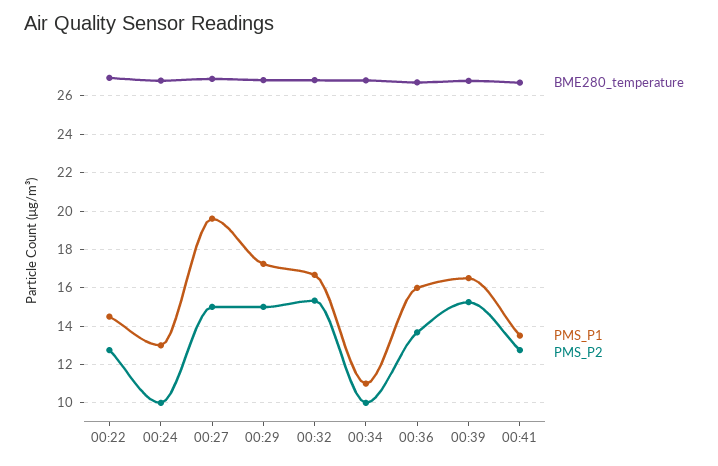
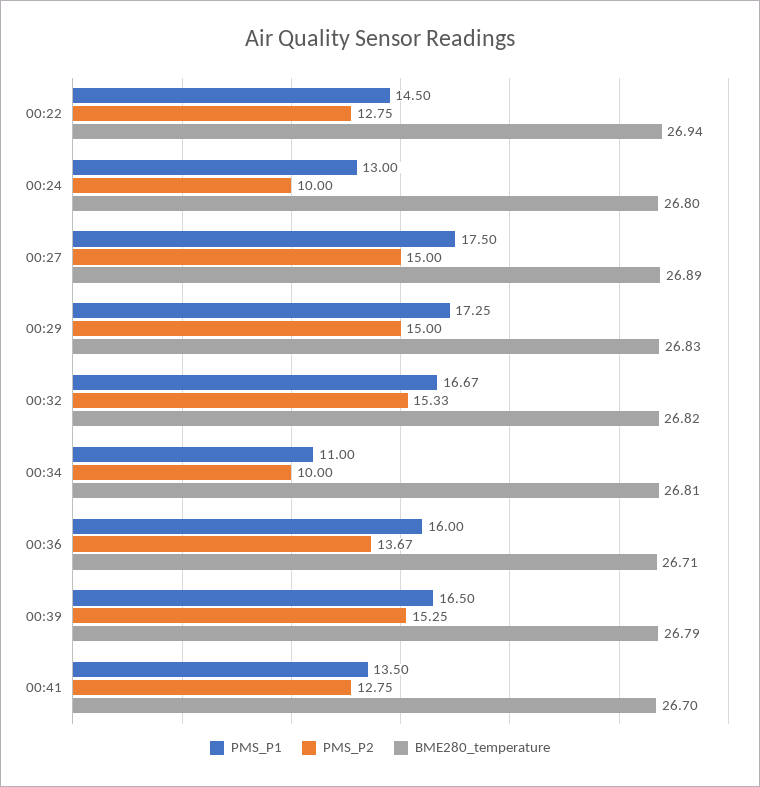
  {
    "BME280_temperature": {
      "00:22": 26.94,
      "00:24": 26.8,
      "00:27": 26.89,
      "00:29": 26.83,
      "00:32": 26.82,
      "00:34": 26.81,
      "00:36": 26.71,
      "00:39": 26.79,
      "00:41": 26.7
    },
    "PMS_P1": {
      "00:22": 14.5,
      "00:24": 13,
-     "00:27": 19.5,
+     "00:27": 17.5,
      "00:29": 17.25,
      "00:32": 16.67,
      "00:34": 11,
      "00:36": 16,
      "00:39": 16.5,
      "00:41": 13.5
    },
    "PMS_P2": {
      "00:22": 12.75,
      "00:24": 10,
      "00:27": 15,
      "00:29": 15,
      "00:32": 15.33,
      "00:34": 10,
      "00:36": 13.67,
      "00:39": 15.25,
      "00:41": 12.75
    }
  }

